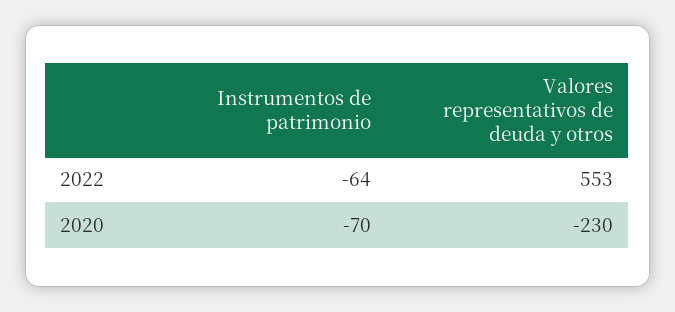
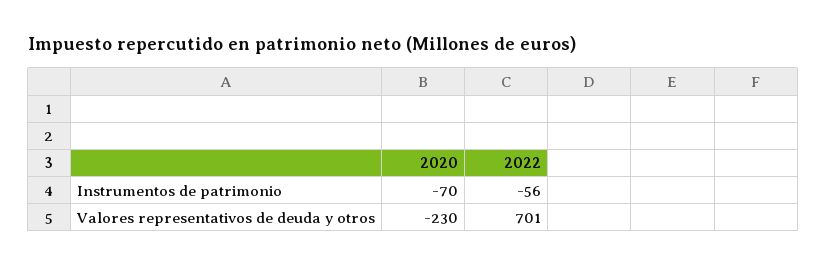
  {
    "Instrumentos de patrimonio": {
-     "2022": -64,
+     "2022": -56,
      "2020": -70
    },
    "Valores representativos de deuda y otros": {
-     "2022": 553,
+     "2022": 701,
      "2020": -230
    }
  }

